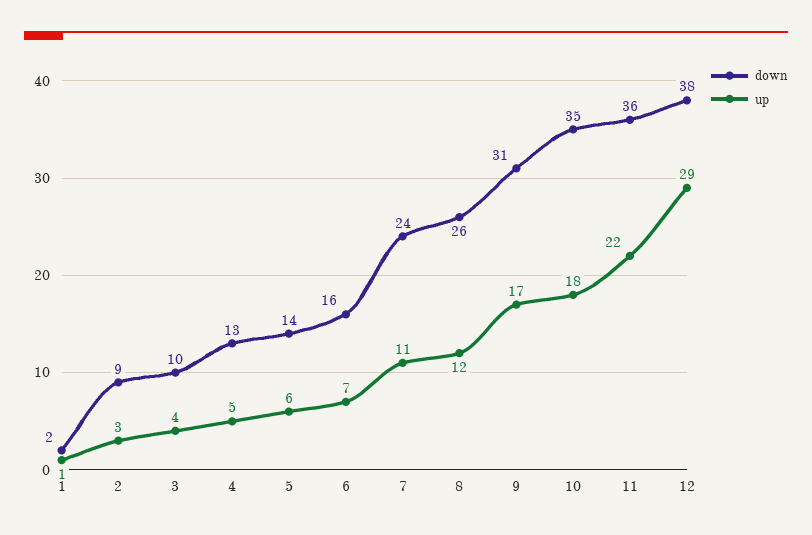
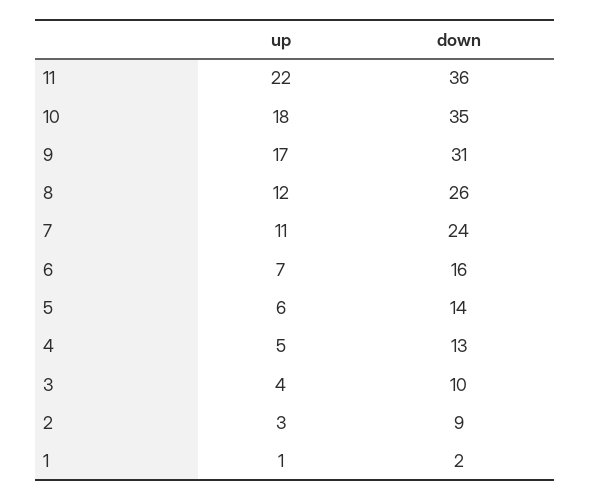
  {
    "down": {
      "1": 2,
      "2": 9,
      "3": 10,
      "4": 13,
      "5": 14,
      "6": 16,
      "7": 24,
      "8": 26,
      "9": 31,
      "10": 35,
-     "11": 36,
+     "11": 36
-     "12": 38
    },
    "up": {
      "1": 1,
      "2": 3,
      "3": 4,
      "4": 5,
      "5": 6,
      "6": 7,
      "7": 11,
      "8": 12,
      "9": 17,
      "10": 18,
-     "11": 22,
+     "11": 22
-     "12": 29
    }
  }

